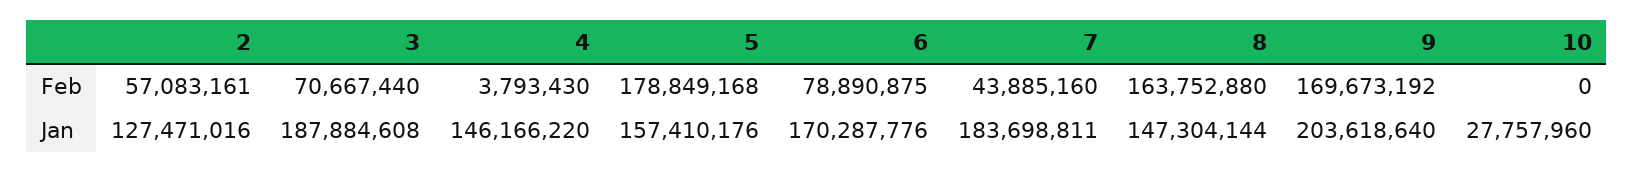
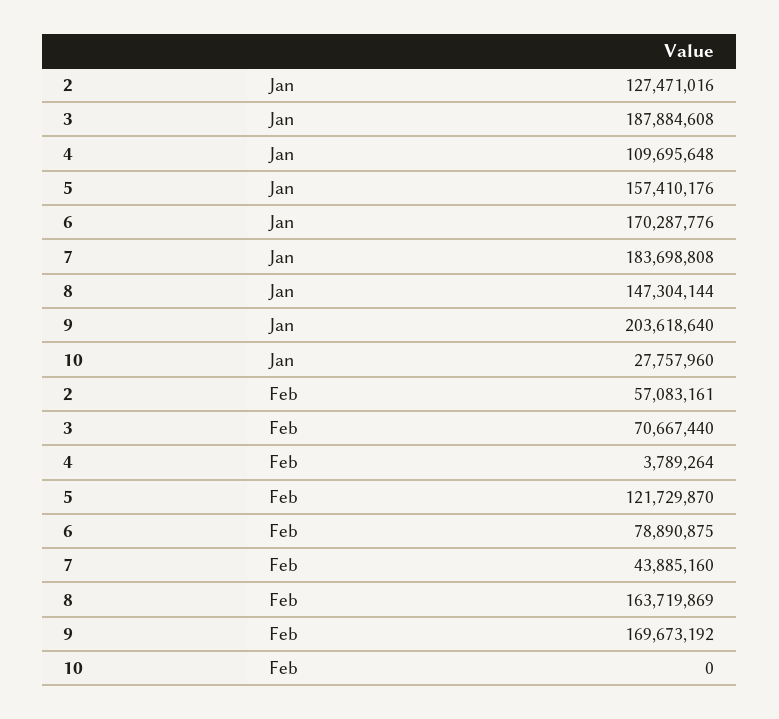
  {
    "2": {
      "Feb": 57083161,
      "Jan": 127471016
    },
    "3": {
      "Feb": 70667440,
      "Jan": 187884608
    },
    "4": {
-     "Feb": 3793430,
+     "Feb": 3789264,
-     "Jan": 146166220
+     "Jan": 109695648
    },
    "5": {
-     "Feb": 178849168,
+     "Feb": 121729870,
      "Jan": 157410176
    },
    "6": {
      "Feb": 78890875,
      "Jan": 170287776
    },
    "7": {
      "Feb": 43885160,
-     "Jan": 183698811
+     "Jan": 183698808
    },
    "8": {
-     "Feb": 163752880,
+     "Feb": 163719869,
      "Jan": 147304144
    },
    "9": {
      "Feb": 169673192,
      "Jan": 203618640
    },
    "10": {
      "Feb": 0,
      "Jan": 27757960
    }
  }

